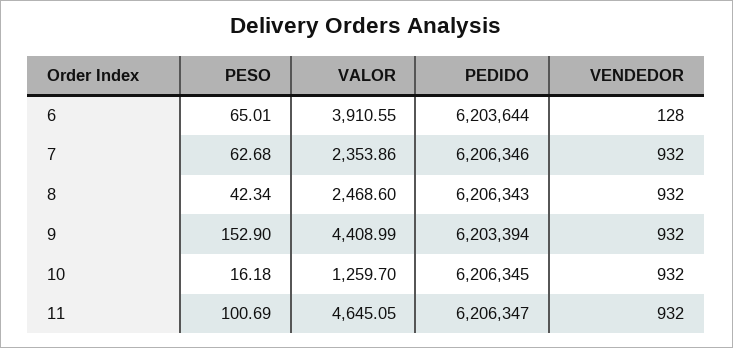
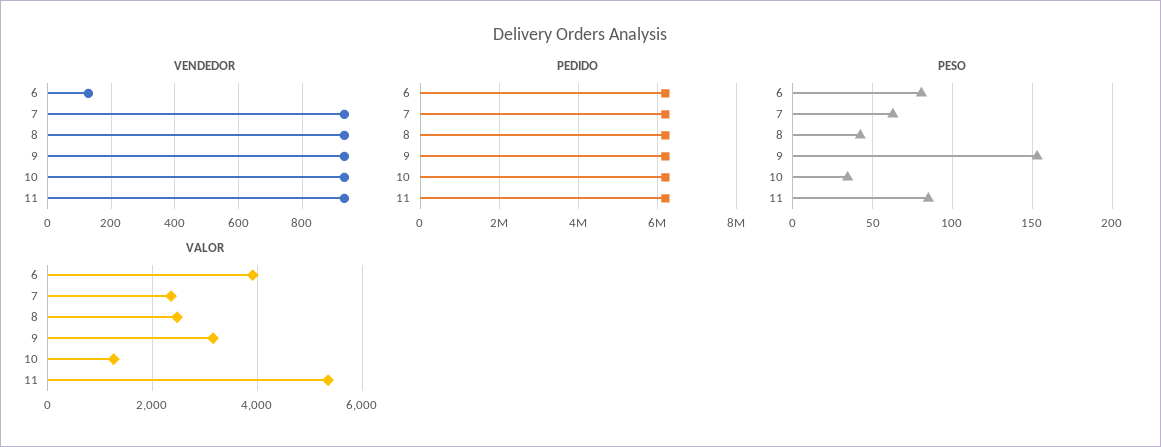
  {
    "PESO": {
-     "6": 65.01,
+     "6": 80,
      "7": 62.68,
      "8": 42.34,
      "9": 152.9,
-     "10": 16.18,
+     "10": 35,
-     "11": 100.69
+     "11": 85
    },
    "VALOR": {
      "6": 3910.55,
      "7": 2353.86,
      "8": 2468.6,
-     "9": 4408.99,
+     "9": 3200,
      "10": 1259.7,
-     "11": 4645.05
+     "11": 5400
    },
    "PEDIDO": {
      "6": 6203644,
      "7": 6206346,
      "8": 6206343,
      "9": 6203394,
      "10": 6206345,
      "11": 6206347
    },
    "VENDEDOR": {
      "6": 128,
      "7": 932,
      "8": 932,
      "9": 932,
      "10": 932,
      "11": 932
    }
  }

